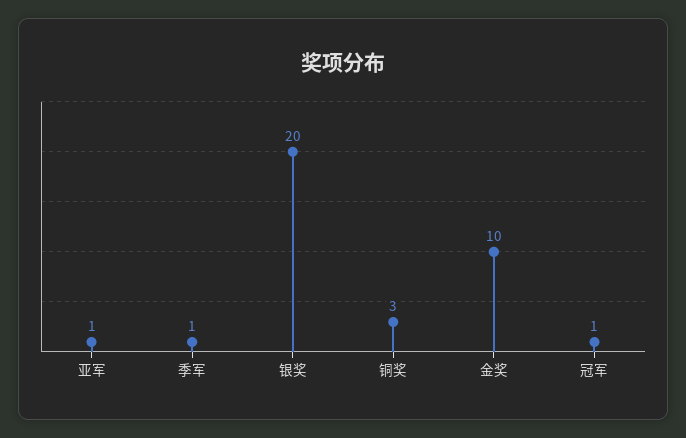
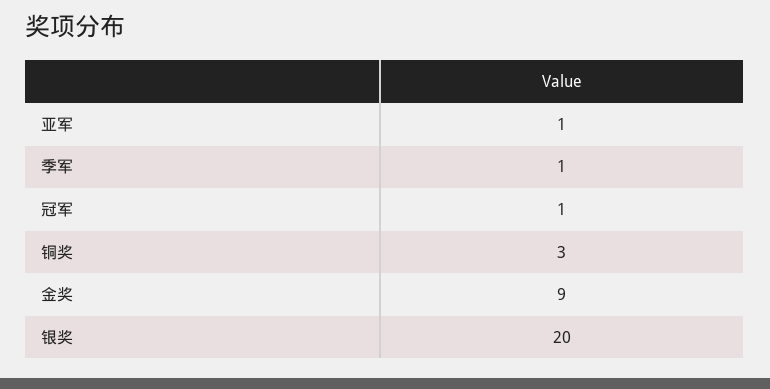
  {
    "亚军": 1,
    "季军": 1,
    "银奖": 20,
    "铜奖": 3,
-   "金奖": 10,
+   "金奖": 9,
    "冠军": 1
  }

